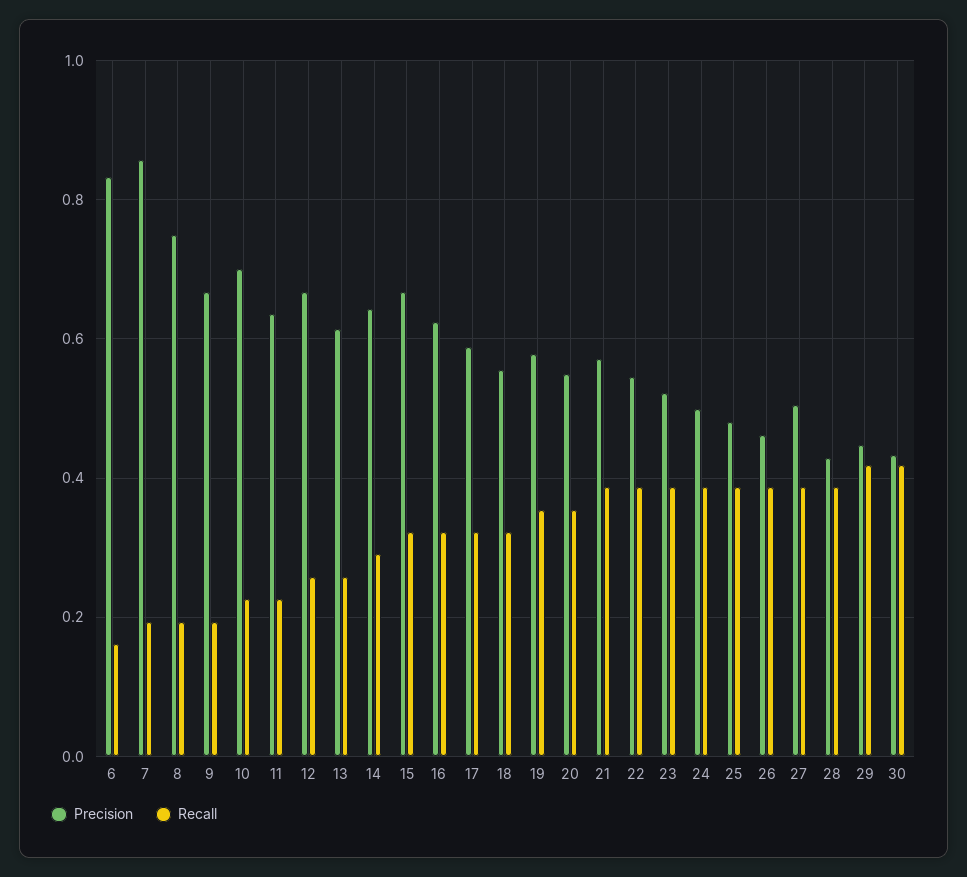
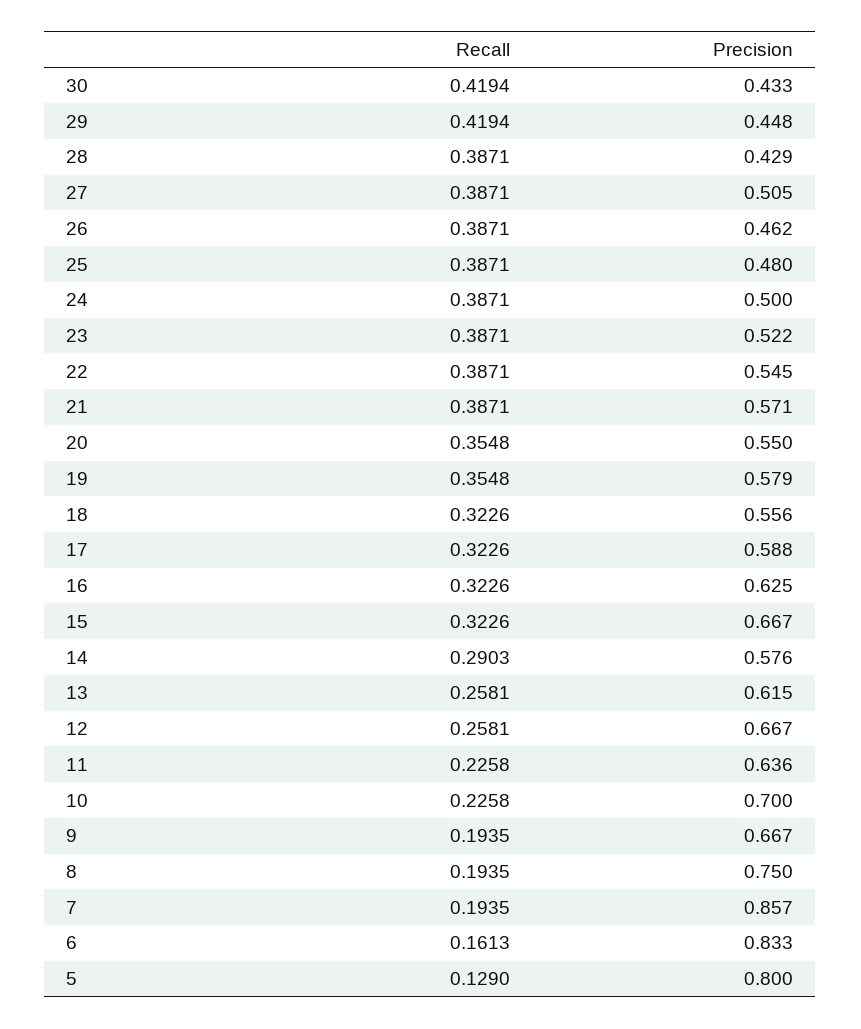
  {
    "Precision": {
      "6": 0.833,
      "7": 0.857,
      "8": 0.75,
      "9": 0.667,
      "10": 0.7,
      "11": 0.636,
      "12": 0.667,
      "13": 0.615,
-     "14": 0.64,
+     "14": 0.576,
      "15": 0.667,
      "16": 0.625,
      "17": 0.588,
      "18": 0.556,
      "19": 0.579,
      "20": 0.55,
      "21": 0.571,
      "22": 0.545,
      "23": 0.522,
      "24": 0.5,
      "25": 0.48,
      "26": 0.462,
      "27": 0.505,
      "28": 0.429,
      "29": 0.448,
-     "30": 0.433
+     "30": 0.433,
+     "5": 0.8
    },
    "Recall": {
      "6": 0.1613,
      "7": 0.1935,
      "8": 0.1935,
      "9": 0.1935,
      "10": 0.2258,
      "11": 0.2258,
      "12": 0.2581,
      "13": 0.2581,
      "14": 0.2903,
      "15": 0.3226,
      "16": 0.3226,
      "17": 0.3226,
      "18": 0.3226,
      "19": 0.3548,
      "20": 0.3548,
      "21": 0.3871,
      "22": 0.3871,
      "23": 0.3871,
      "24": 0.3871,
      "25": 0.3871,
      "26": 0.3871,
      "27": 0.3871,
      "28": 0.3871,
      "29": 0.4194,
-     "30": 0.4194
+     "30": 0.4194,
+     "5": 0.129
    }
  }

